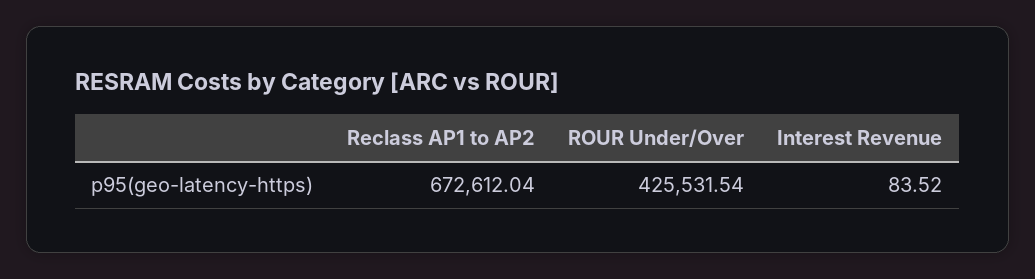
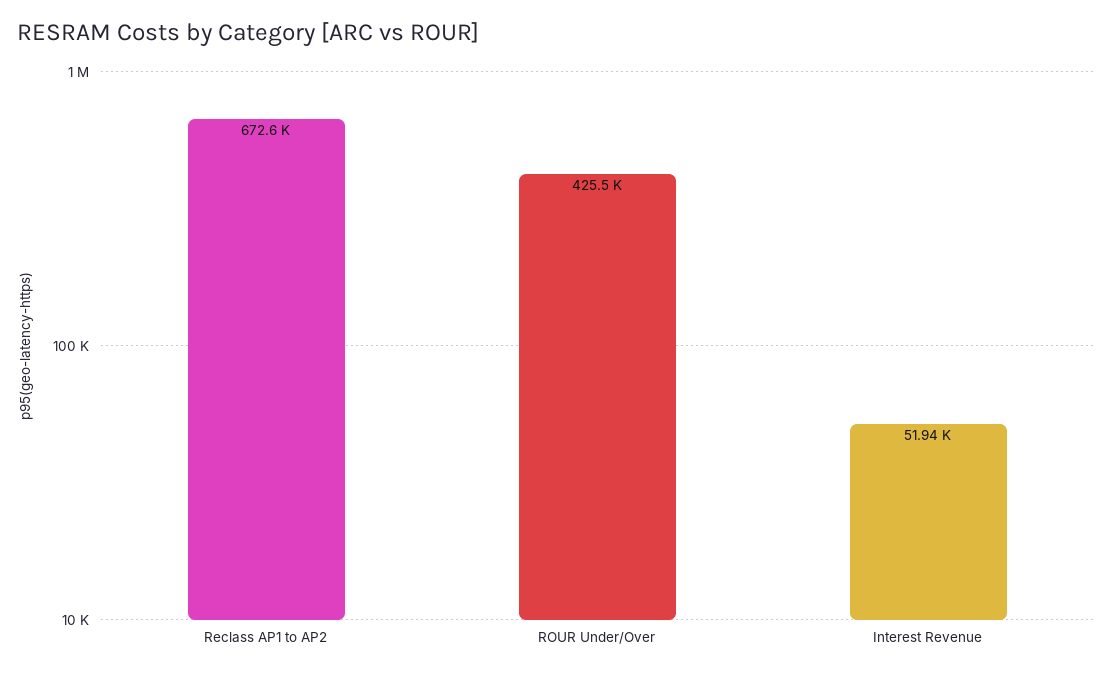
  {
    "Reclass AP1 to AP2": 672612.04,
    "ROUR Under/Over": 425531.54,
-   "Interest Revenue": 83.52
+   "Interest Revenue": 51940
  }

